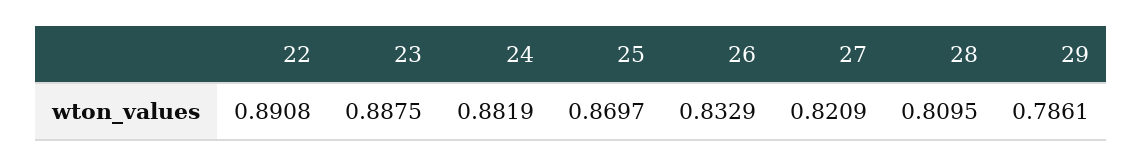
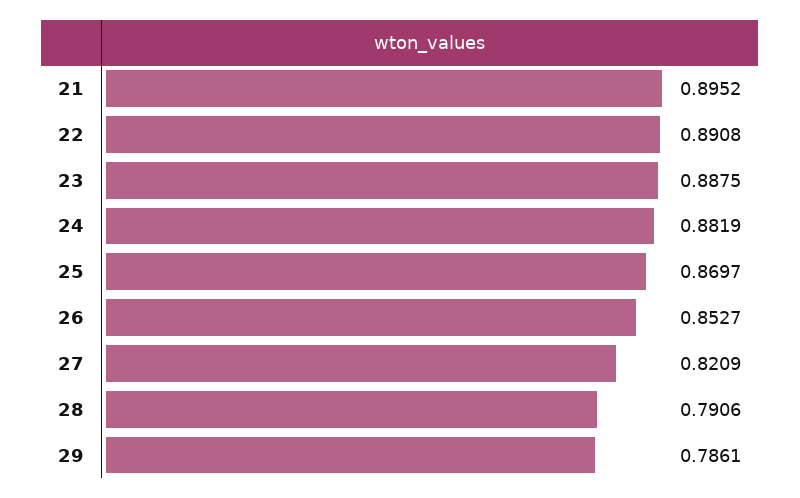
  {
    "22": 0.8908,
    "23": 0.8875,
    "24": 0.8819,
    "25": 0.8697,
-   "26": 0.8329,
+   "26": 0.8527,
    "27": 0.8209,
-   "28": 0.8095,
+   "28": 0.7906,
-   "29": 0.7861
+   "29": 0.7861,
+   "21": 0.8952
  }

